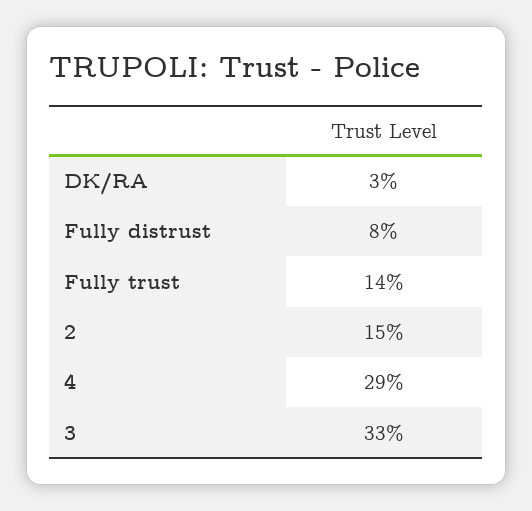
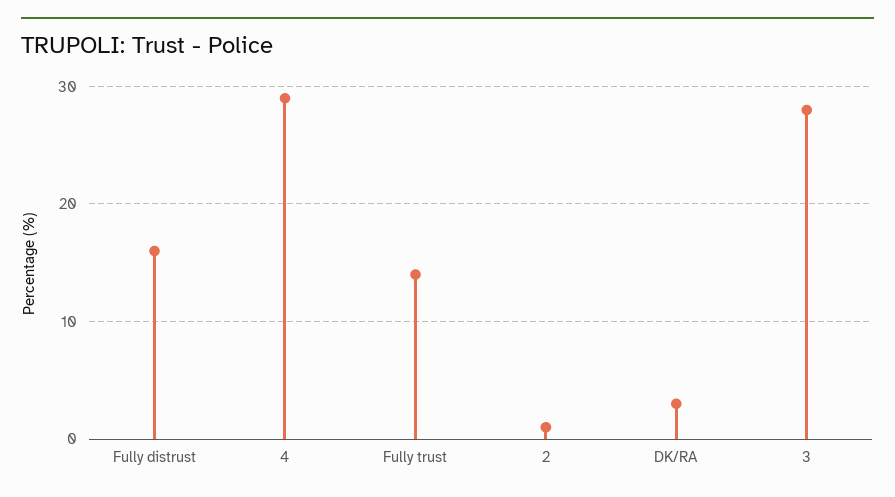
  {
    "DK/RA": 3,
-   "Fully distrust": 8,
+   "Fully distrust": 16,
    "Fully trust": 14,
-   "2": 15,
+   "2": 1,
    "4": 29,
-   "3": 33
+   "3": 28
  }

